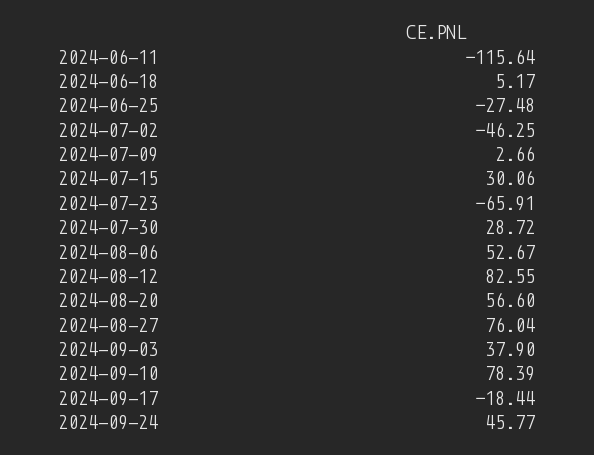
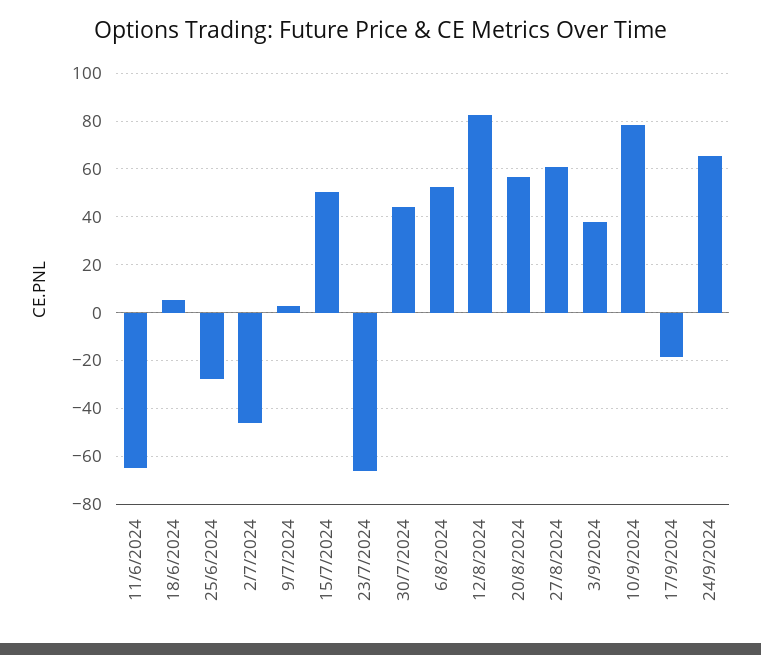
  {
-   "2024-06-11": -115.64,
+   "2024-06-11": -65,
    "2024-06-18": 5.17,
    "2024-06-25": -27.48,
    "2024-07-02": -46.25,
    "2024-07-09": 2.66,
-   "2024-07-15": 30.06,
+   "2024-07-15": 50,
    "2024-07-23": -65.91,
-   "2024-07-30": 28.72,
+   "2024-07-30": 45,
    "2024-08-06": 52.67,
    "2024-08-12": 82.55,
    "2024-08-20": 56.6,
-   "2024-08-27": 76.04,
+   "2024-08-27": 60,
    "2024-09-03": 37.9,
    "2024-09-10": 78.39,
    "2024-09-17": -18.44,
-   "2024-09-24": 45.77
+   "2024-09-24": 65
  }

